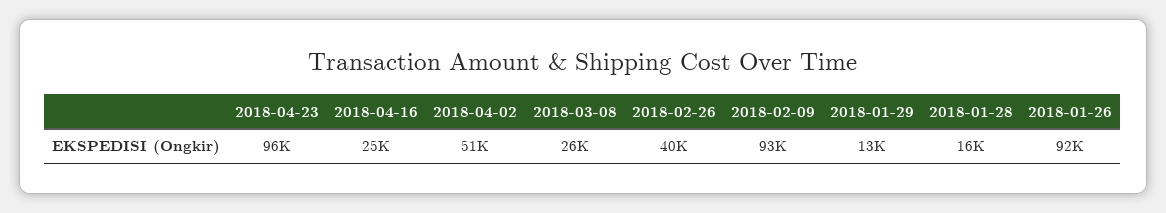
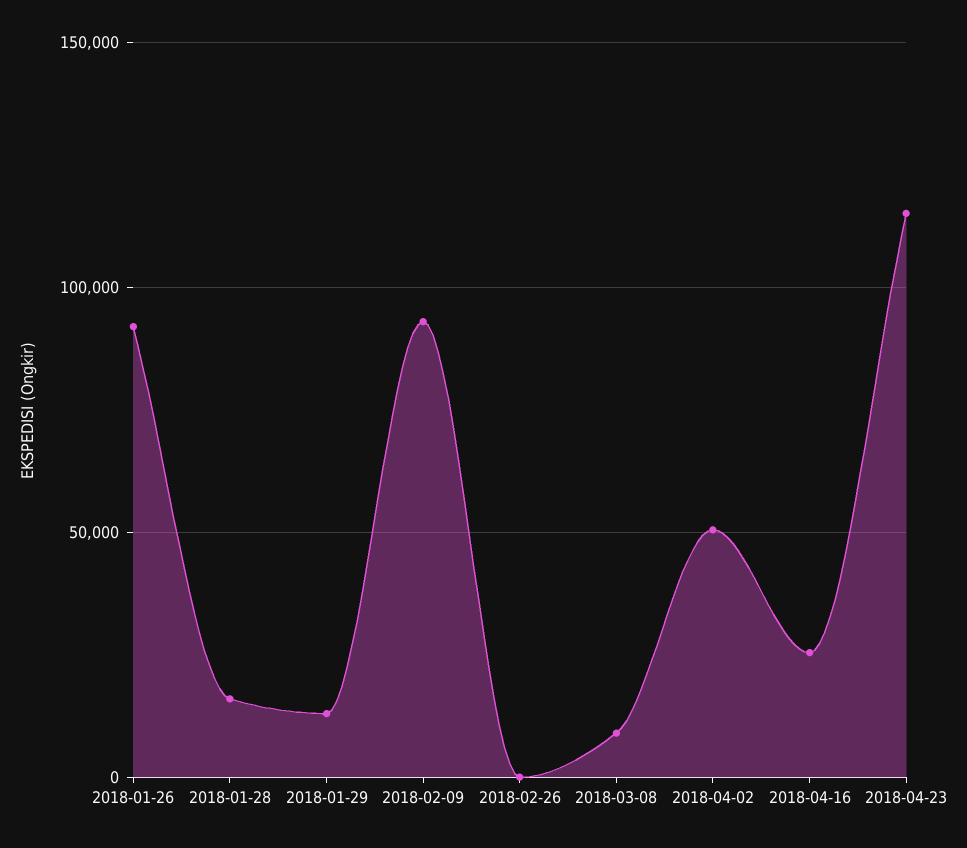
  {
-   "2018-04-23": 96000,
+   "2018-04-23": 115000,
    "2018-04-16": 25000,
    "2018-04-02": 51000,
-   "2018-03-08": 26000,
+   "2018-03-08": 10000,
-   "2018-02-26": 40000,
+   "2018-02-26": 0,
    "2018-02-09": 93000,
    "2018-01-29": 13000,
    "2018-01-28": 16000,
    "2018-01-26": 92000
  }

